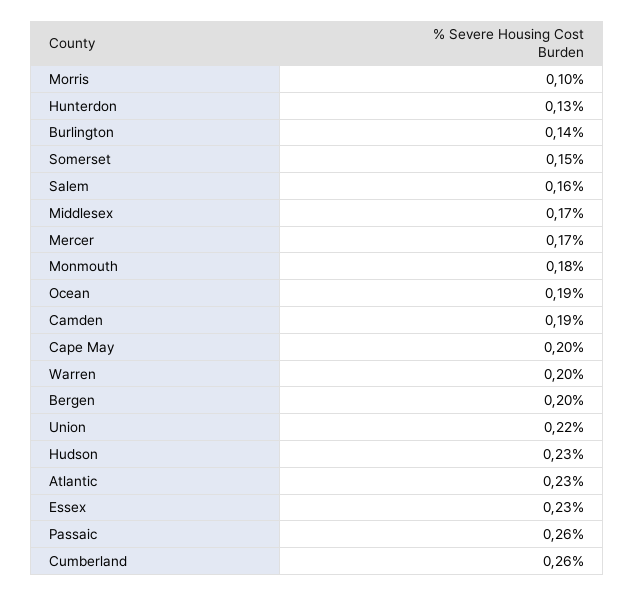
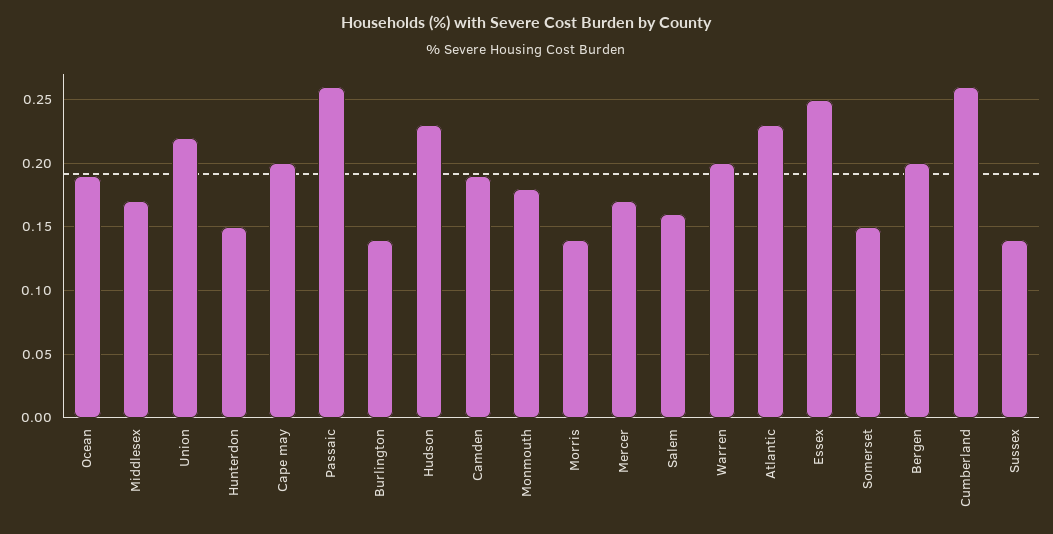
  {
-   "Morris": 0.1,
+   "Morris": 0.14,
-   "Hunterdon": 0.13,
+   "Hunterdon": 0.15,
    "Burlington": 0.14,
    "Somerset": 0.15,
    "Salem": 0.16,
    "Middlesex": 0.17,
    "Mercer": 0.17,
    "Monmouth": 0.18,
    "Ocean": 0.19,
    "Camden": 0.19,
    "Cape May": 0.2,
    "Warren": 0.2,
    "Bergen": 0.2,
    "Union": 0.22,
    "Hudson": 0.23,
    "Atlantic": 0.23,
-   "Essex": 0.23,
+   "Essex": 0.25,
    "Passaic": 0.26,
-   "Cumberland": 0.26
+   "Cumberland": 0.26,
+   "Sussex": 0.14
  }

